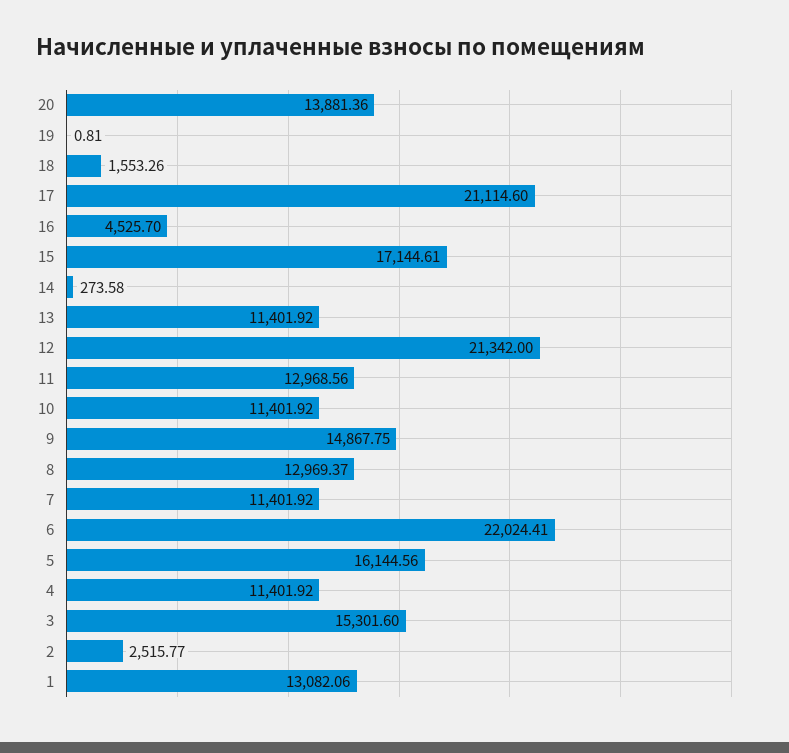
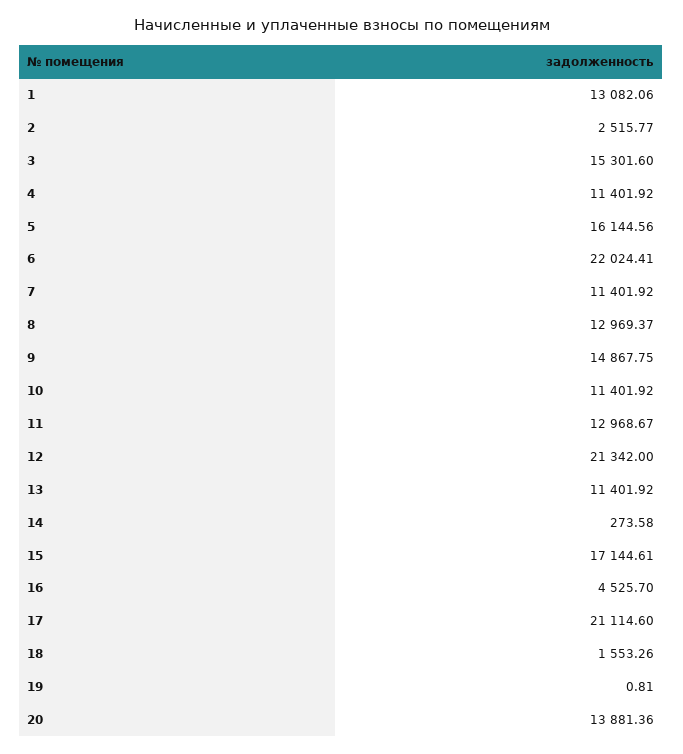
  {
    "20": 13881.36,
    "19": 0.81,
    "18": 1553.26,
    "17": 21114.6,
    "16": 4525.7,
    "15": 17144.61,
    "14": 273.58,
    "13": 11401.92,
    "12": 21342,
-   "11": 12968.56,
+   "11": 12968.67,
    "10": 11401.92,
    "9": 14867.75,
    "8": 12969.37,
    "7": 11401.92,
    "6": 22024.41,
    "5": 16144.56,
    "4": 11401.92,
    "3": 15301.6,
    "2": 2515.77,
    "1": 13082.06
  }

